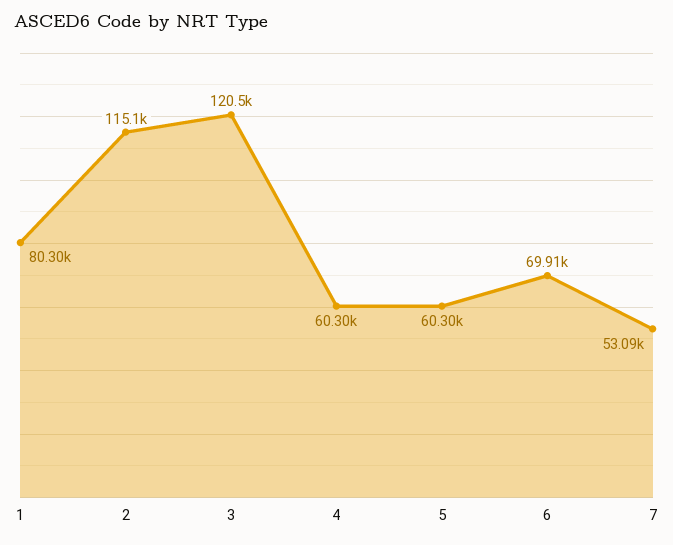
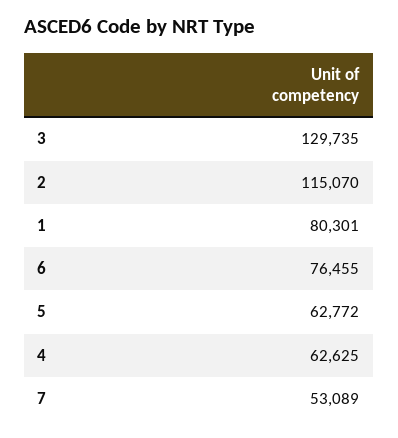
  {
    "1": 80301,
    "2": 115070,
-   "3": 120500,
+   "3": 129735,
-   "4": 60300,
+   "4": 62625,
-   "5": 60300,
+   "5": 62772,
-   "6": 69910,
+   "6": 76455,
    "7": 53089
  }

